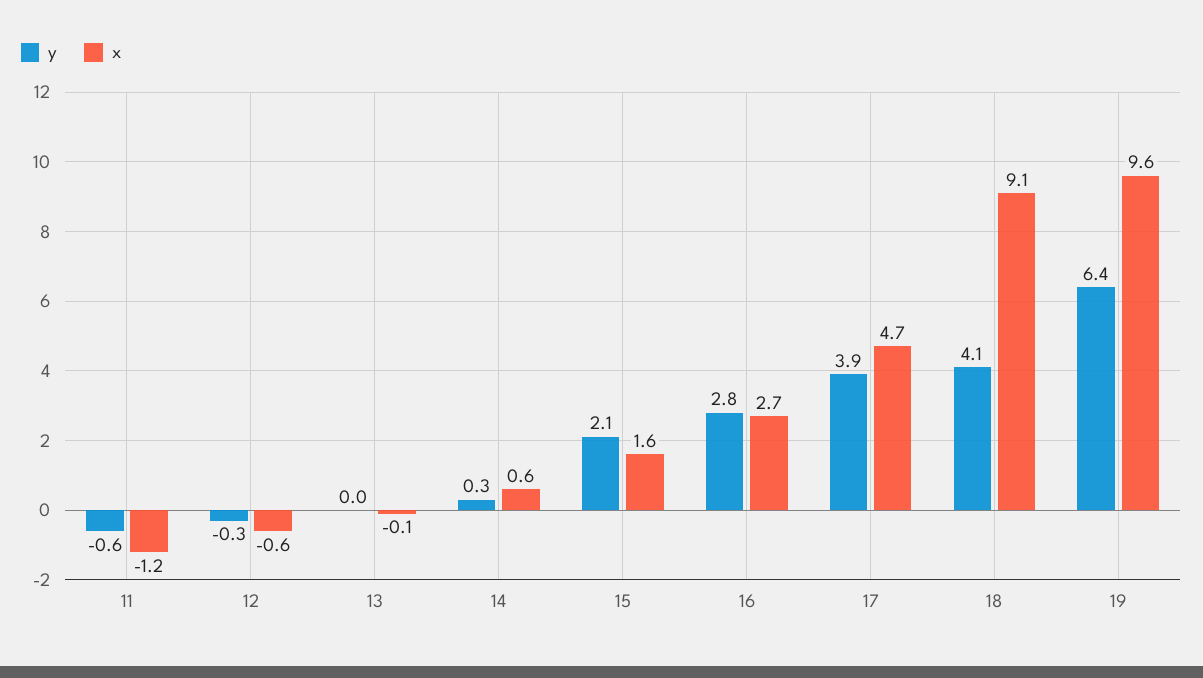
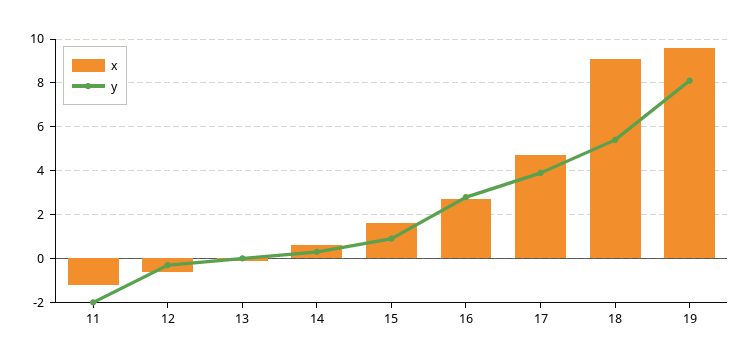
  {
    "y": {
-     "11": -0.6,
+     "11": -2,
      "12": -0.3,
      "13": 0,
      "14": 0.3,
-     "15": 2.1,
+     "15": 1,
      "16": 2.8,
      "17": 3.9,
-     "18": 4.1,
+     "18": 5.5,
-     "19": 6.4
+     "19": 8
    },
    "x": {
      "11": -1.2,
      "12": -0.6,
      "13": -0.1,
      "14": 0.6,
      "15": 1.6,
      "16": 2.7,
      "17": 4.7,
      "18": 9.1,
      "19": 9.6
    }
  }

